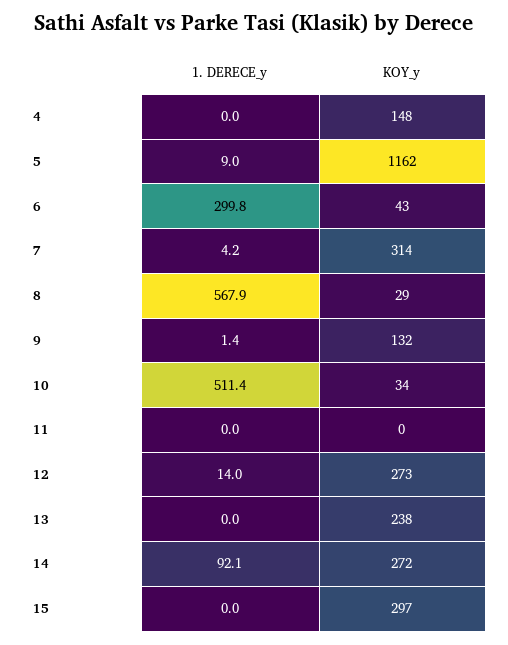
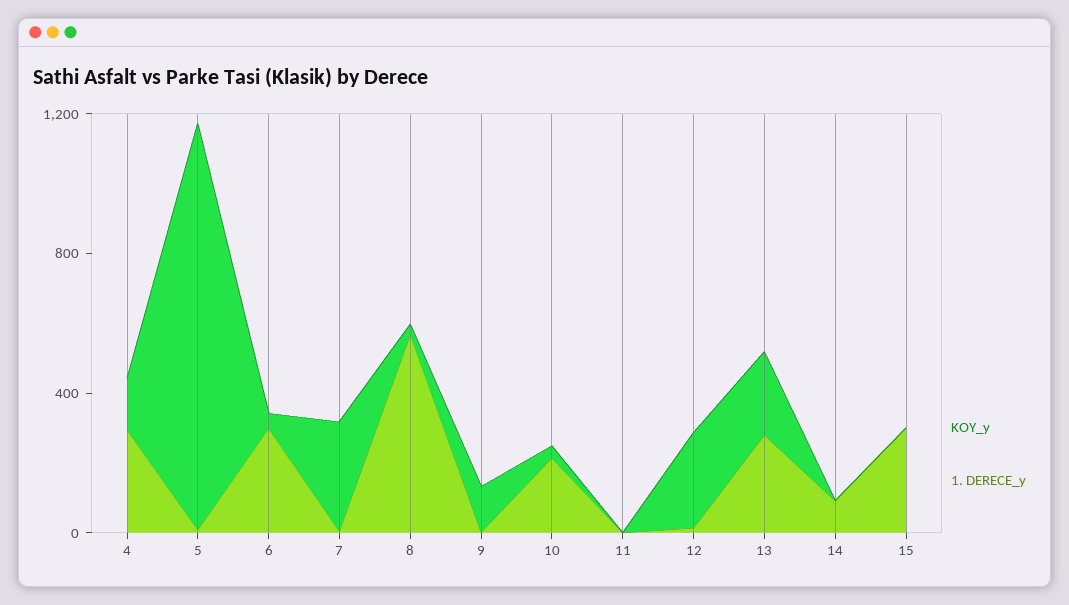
  {
    "1. DERECE_y": {
-     "4": 0,
+     "4": 300,
      "5": 9,
      "6": 299.8,
      "7": 4.2,
      "8": 567.9,
      "9": 1.4,
-     "10": 511.4,
+     "10": 200,
      "11": 0,
      "12": 14,
-     "13": 0,
+     "13": 300,
      "14": 92.1,
-     "15": 0
+     "15": 300
    },
    "KOY_y": {
      "4": 148,
      "5": 1162,
      "6": 43,
      "7": 314,
      "8": 29,
      "9": 132,
      "10": 34,
      "11": 0,
      "12": 273,
      "13": 238,
-     "14": 272,
+     "14": 0,
-     "15": 297
+     "15": 0
    }
  }

